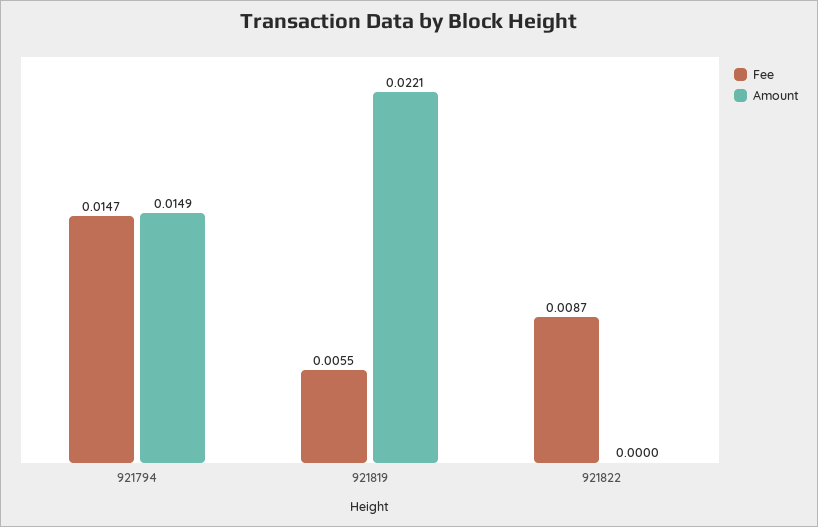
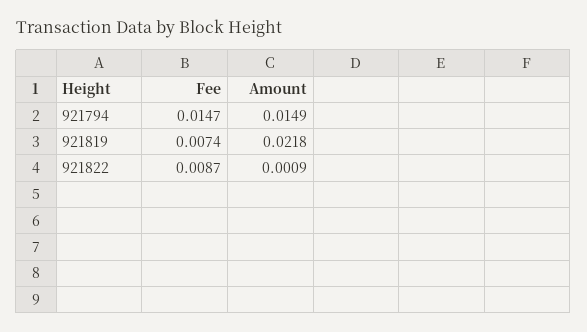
  {
    "Fee": {
      "921794": 0.0147,
-     "921819": 0.0055,
+     "921819": 0.0074,
      "921822": 0.0087
    },
    "Amount": {
      "921794": 0.0149,
-     "921819": 0.0221,
+     "921819": 0.0218,
-     "921822": 0
+     "921822": 0.0009
    }
  }

